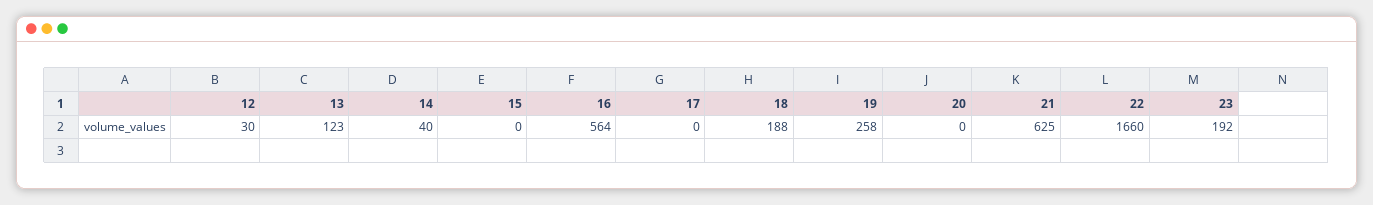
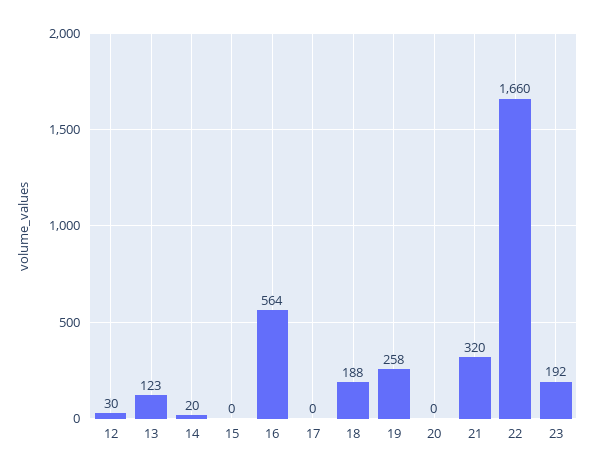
  {
    "12": 30,
    "13": 123,
-   "14": 40,
+   "14": 20,
    "15": 0,
    "16": 564,
    "17": 0,
    "18": 188,
    "19": 258,
    "20": 0,
-   "21": 625,
+   "21": 320,
    "22": 1660,
    "23": 192
  }

